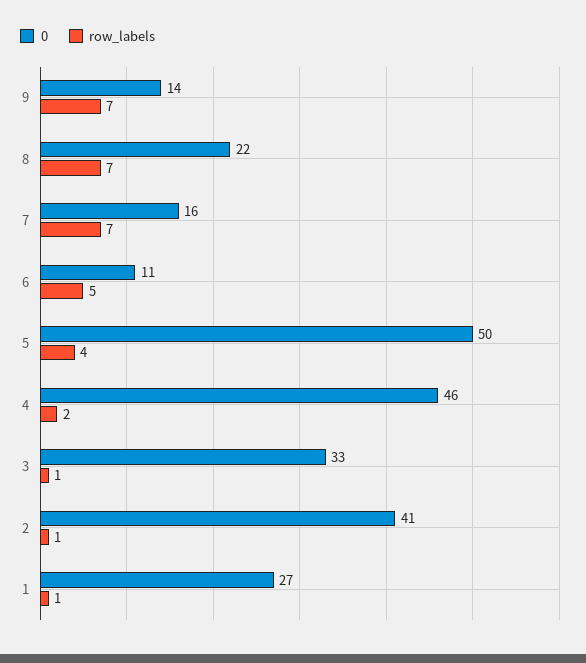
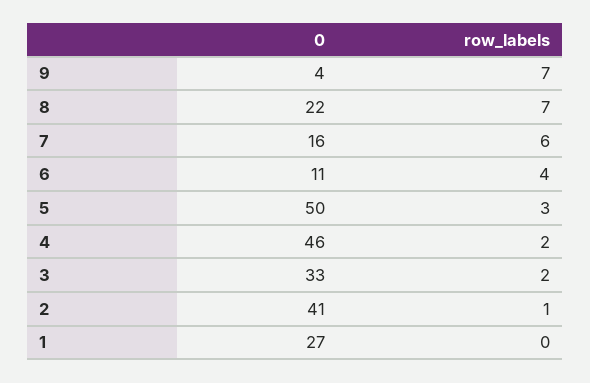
  {
    "0": {
-     "9": 14,
+     "9": 4,
      "8": 22,
      "7": 16,
      "6": 11,
      "5": 50,
      "4": 46,
      "3": 33,
      "2": 41,
      "1": 27
    },
    "row_labels": {
      "9": 7,
      "8": 7,
-     "7": 7,
+     "7": 6,
-     "6": 5,
+     "6": 4,
-     "5": 4,
+     "5": 3,
      "4": 2,
-     "3": 1,
+     "3": 2,
      "2": 1,
-     "1": 1
+     "1": 0
    }
  }

